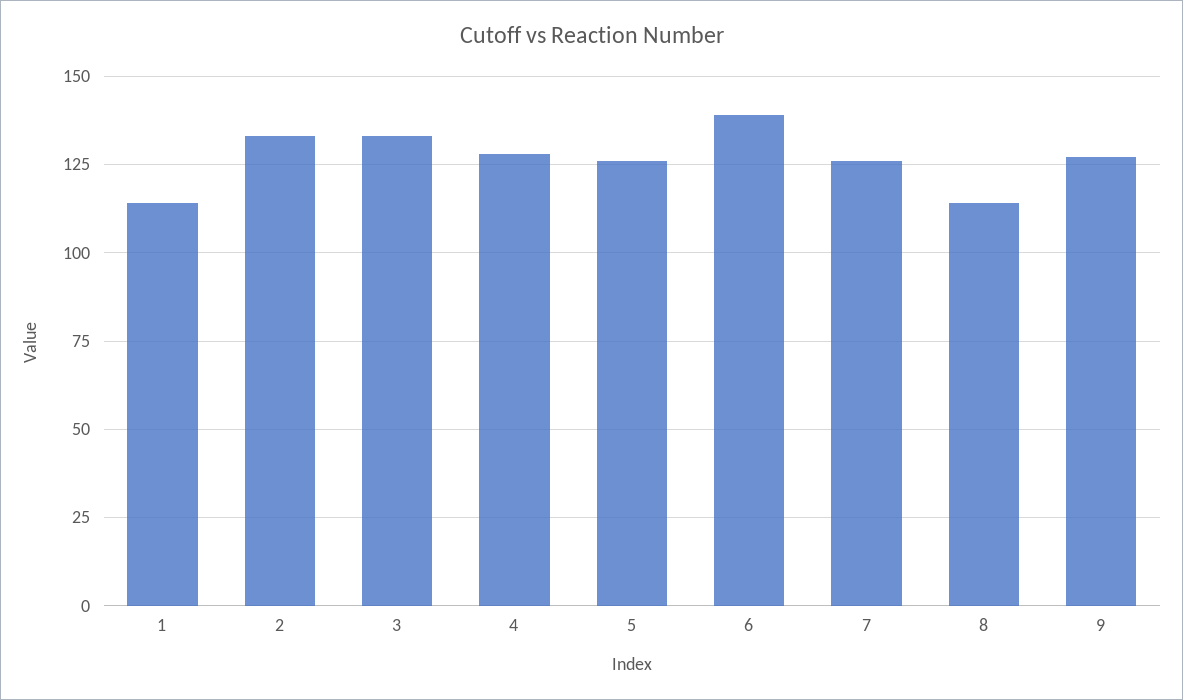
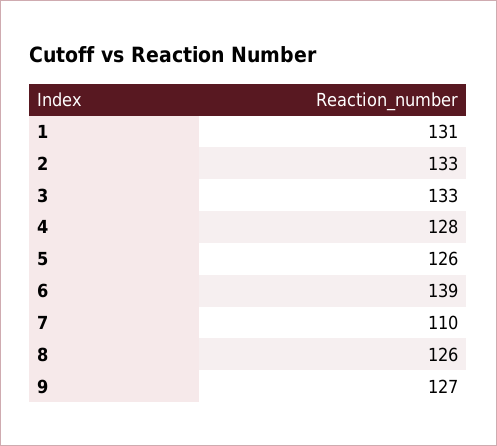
  {
-   "1": 115,
+   "1": 131,
    "2": 133,
    "3": 133,
    "4": 128,
    "5": 126,
    "6": 139,
-   "7": 125,
+   "7": 110,
-   "8": 115,
+   "8": 126,
    "9": 127
  }

